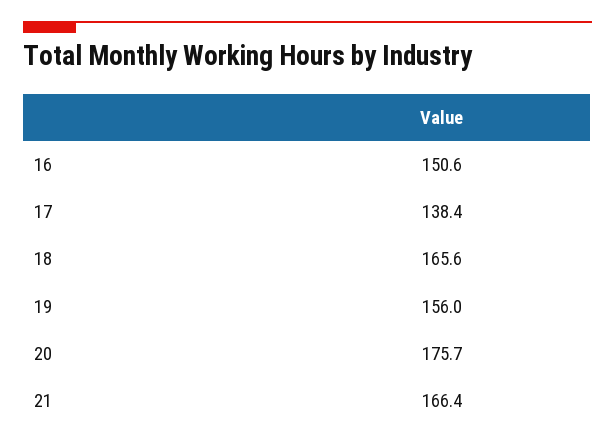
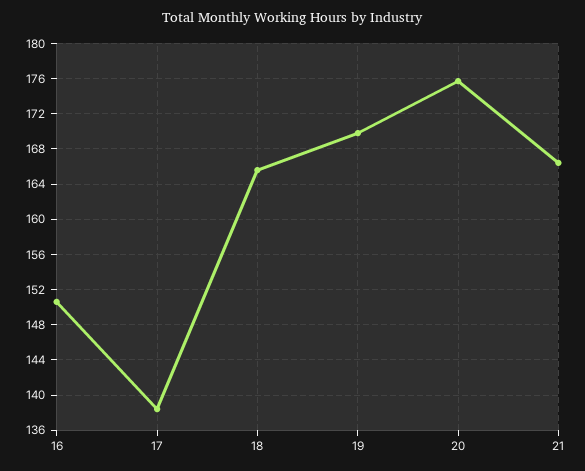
  {
    "16": 150.6,
    "17": 138.4,
    "18": 165.6,
-   "19": 156,
+   "19": 170,
    "20": 175.7,
    "21": 166.4
  }

